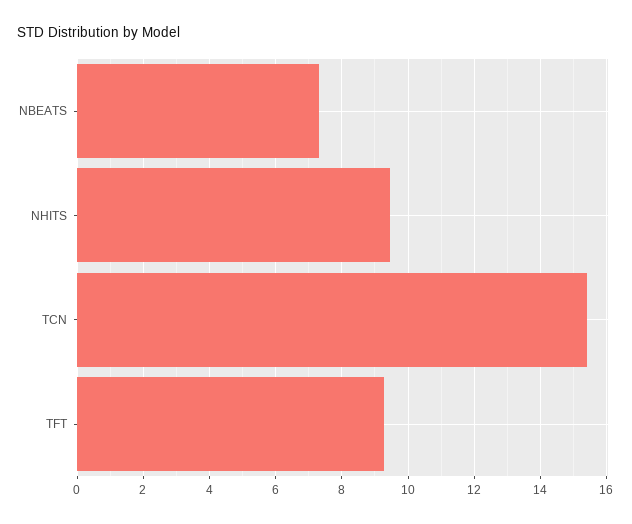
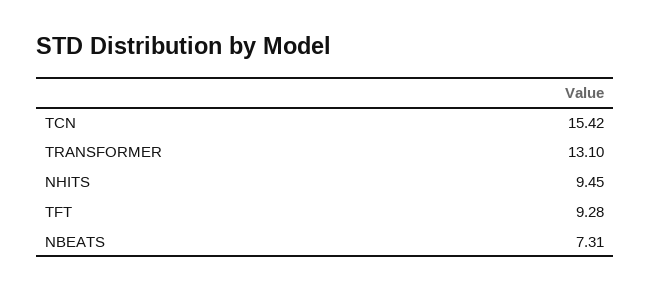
  {
    "NBEATS": 7.31,
    "NHITS": 9.45,
    "TCN": 15.42,
-   "TFT": 9.28
+   "TFT": 9.28,
+   "TRANSFORMER": 13.1
  }

